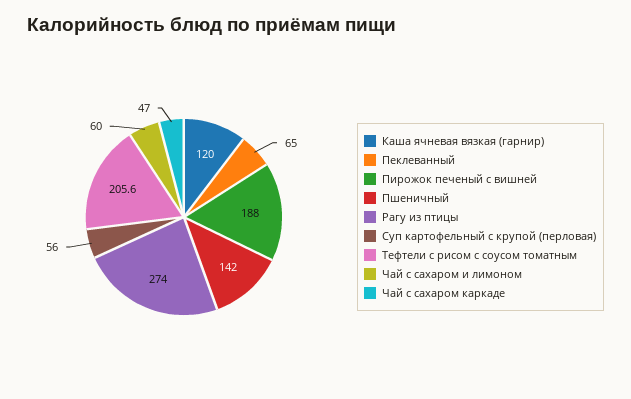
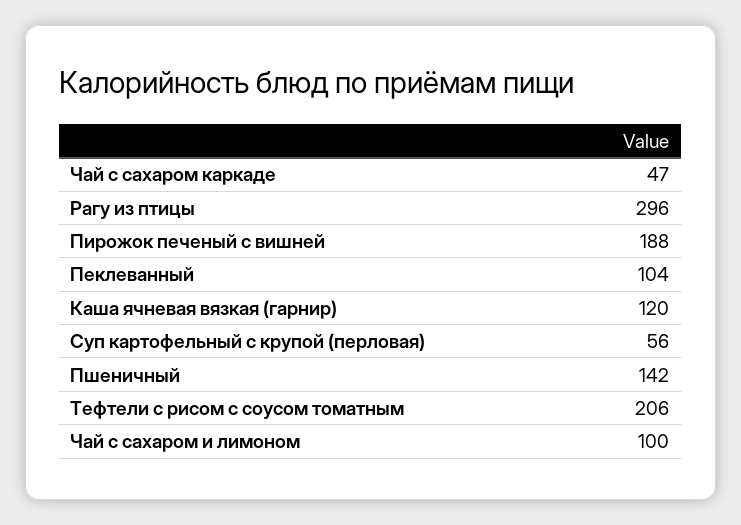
  {
    "Каша ячневая вязкая (гарнир)": 120,
-   "Пеклеванный": 65,
+   "Пеклеванный": 104,
    "Пирожок печеный с вишней": 188,
    "Пшеничный": 142,
-   "Рагу из птицы": 274,
+   "Рагу из птицы": 296,
    "Суп картофельный с крупой (перловая)": 56,
    "Тефтели с рисом с соусом томатным": 205.6,
-   "Чай с сахаром и лимоном": 60,
+   "Чай с сахаром и лимоном": 100,
    "Чай с сахаром каркаде": 47
  }

